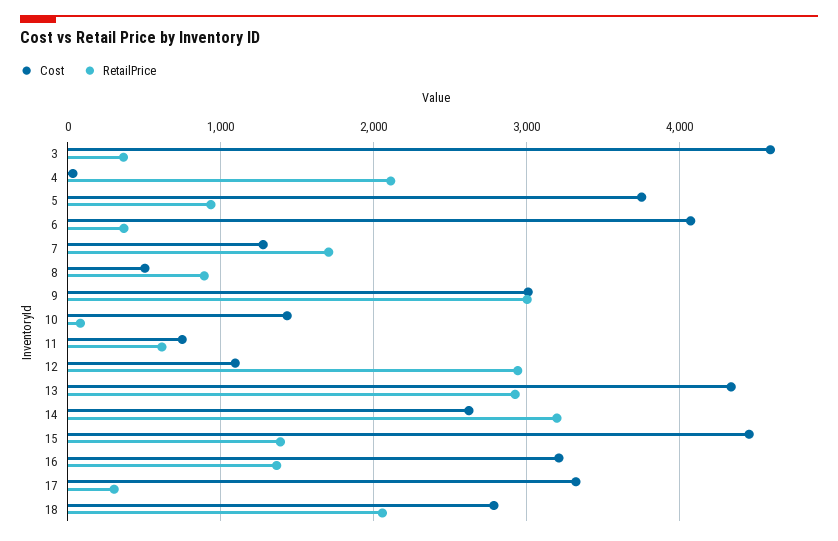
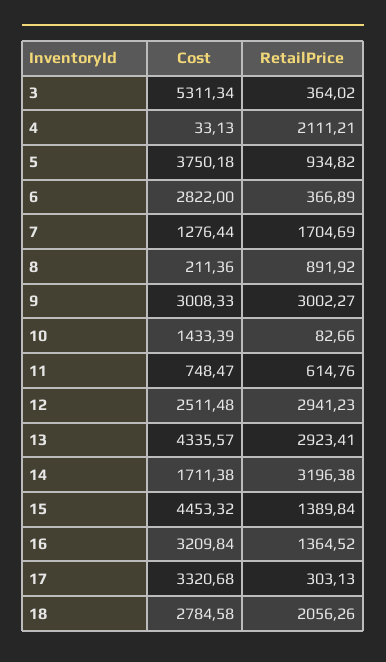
  {
    "Cost": {
-     "3": 4600,
+     "3": 5311.34,
      "4": 33.13,
      "5": 3750.18,
-     "6": 4100,
+     "6": 2822,
      "7": 1276.44,
-     "8": 500,
+     "8": 211.36,
      "9": 3008.33,
      "10": 1433.39,
      "11": 748.47,
-     "12": 1100,
+     "12": 2511.48,
      "13": 4335.57,
-     "14": 2600,
+     "14": 1711.38,
      "15": 4453.32,
      "16": 3209.84,
      "17": 3320.68,
      "18": 2784.58
    },
    "RetailPrice": {
      "3": 364.02,
      "4": 2111.21,
      "5": 934.82,
      "6": 366.89,
      "7": 1704.69,
      "8": 891.92,
      "9": 3002.27,
      "10": 82.66,
      "11": 614.76,
      "12": 2941.23,
      "13": 2923.41,
      "14": 3196.38,
      "15": 1389.84,
      "16": 1364.52,
      "17": 303.13,
      "18": 2056.26
    }
  }

